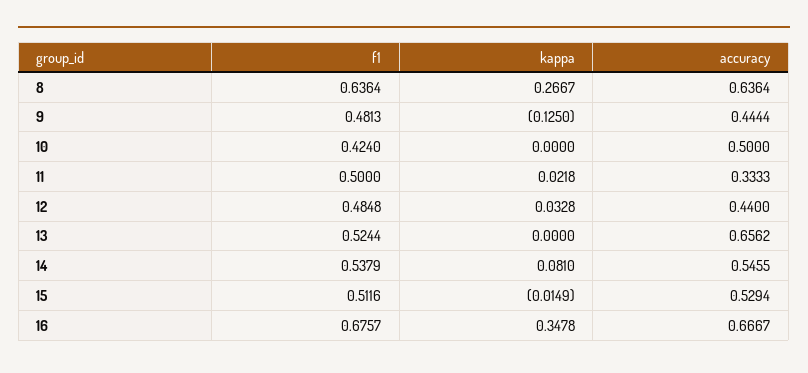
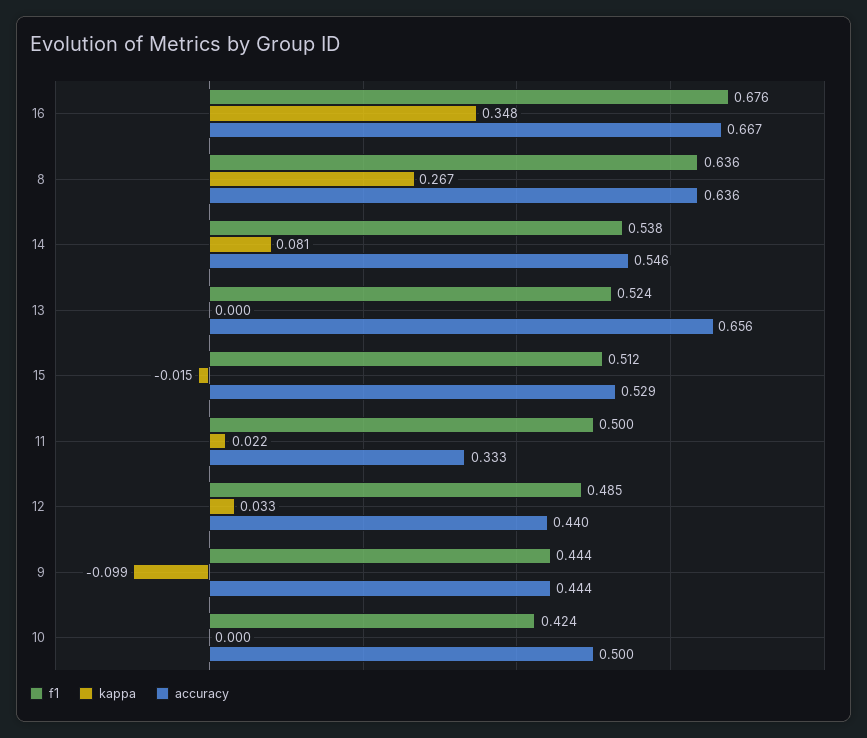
  {
    "f1": {
      "8": 0.6364,
-     "9": 0.4813,
+     "9": 0.444,
      "10": 0.424,
      "11": 0.5,
      "12": 0.4848,
      "13": 0.5244,
      "14": 0.5379,
      "15": 0.5116,
      "16": 0.6757
    },
    "kappa": {
      "8": 0.2667,
-     "9": -0.125,
+     "9": -0.099,
      "10": 0,
      "11": 0.0218,
      "12": 0.0328,
      "13": 0,
      "14": 0.081,
      "15": -0.0149,
      "16": 0.3478
    },
    "accuracy": {
      "8": 0.6364,
      "9": 0.4444,
      "10": 0.5,
      "11": 0.3333,
      "12": 0.44,
      "13": 0.6562,
      "14": 0.5455,
      "15": 0.5294,
      "16": 0.6667
    }
  }

